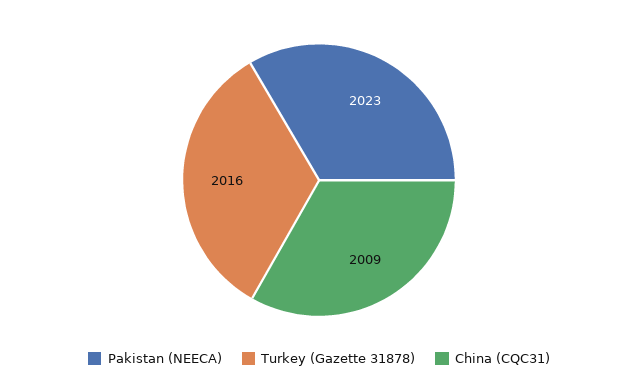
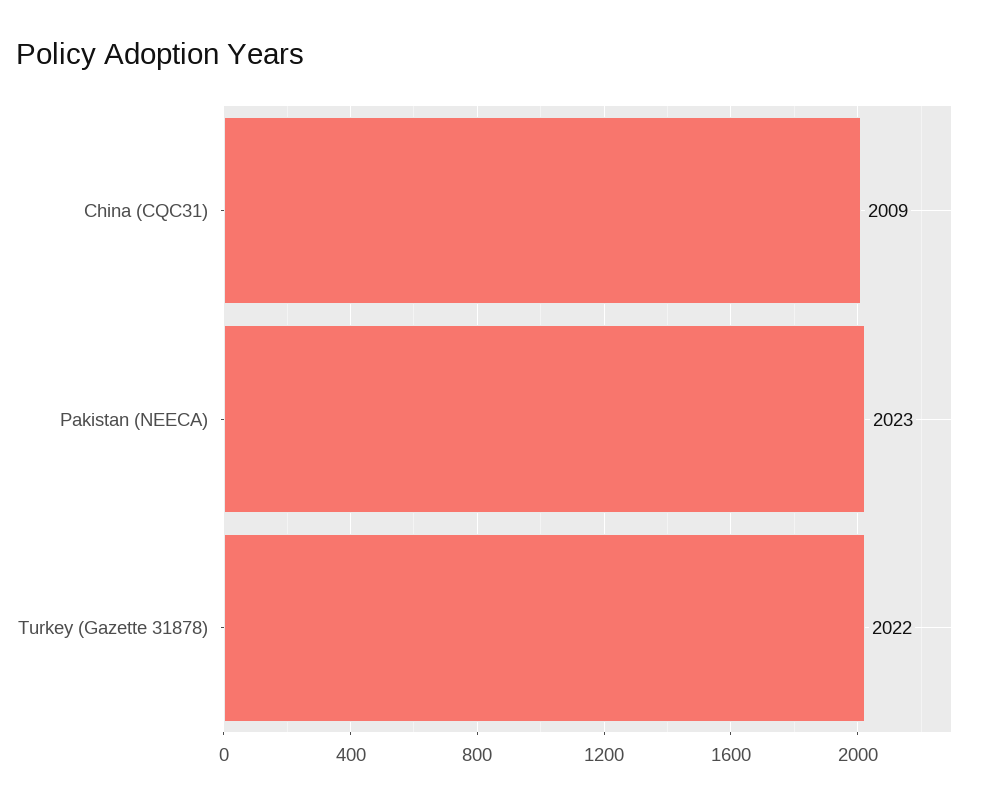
  {
    "Pakistan (NEECA)": 2023,
-   "Turkey (Gazette 31878)": 2016,
+   "Turkey (Gazette 31878)": 2022,
    "China (CQC31)": 2009
  }

